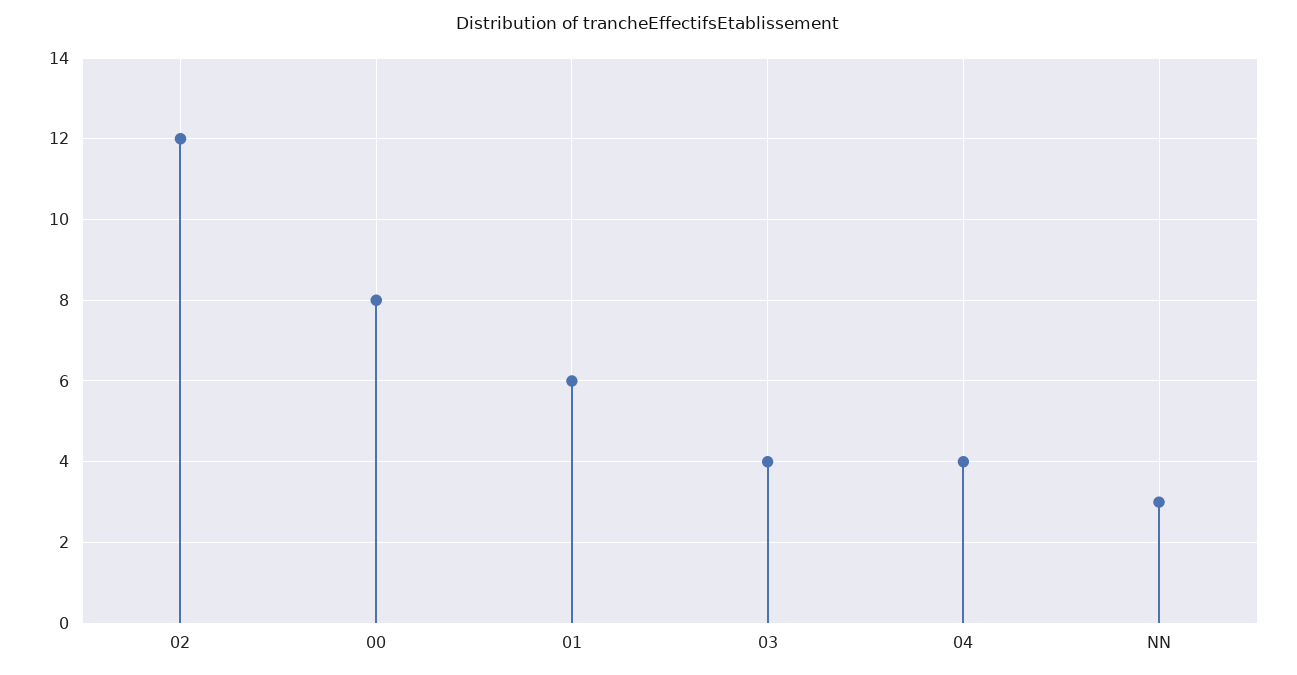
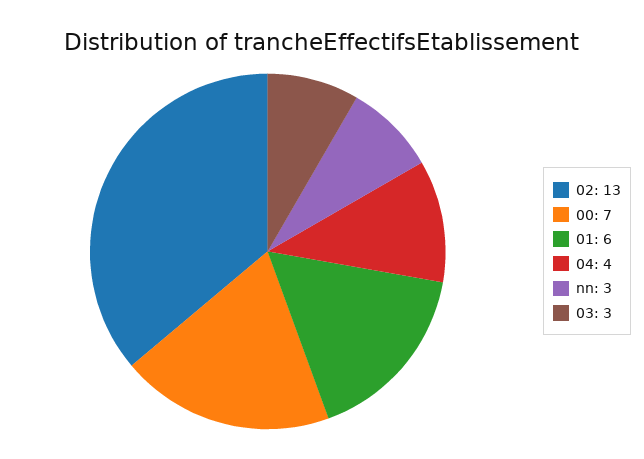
  {
-   "02": 12,
+   "02": 13,
-   "00": 8,
+   "00": 7,
    "01": 6,
-   "03": 4,
+   "03": 3,
    "04": 4,
    "NN": 3
  }

